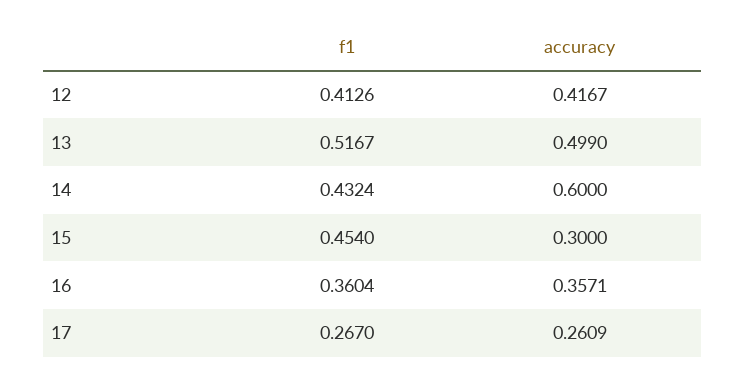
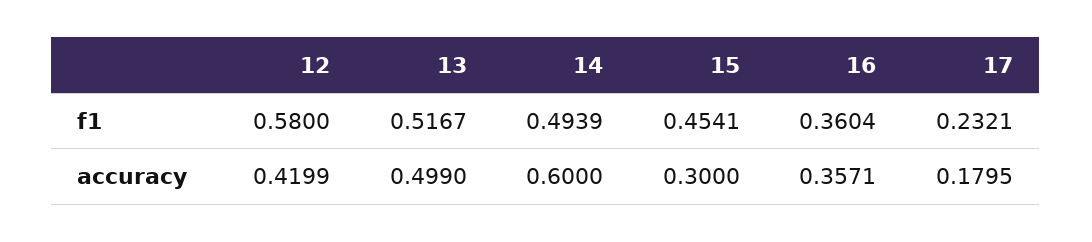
  {
    "f1": {
-     "12": 0.4126,
+     "12": 0.58,
      "13": 0.5167,
-     "14": 0.4324,
+     "14": 0.4939,
-     "15": 0.454,
+     "15": 0.4541,
      "16": 0.3604,
-     "17": 0.267
+     "17": 0.2321
    },
    "accuracy": {
-     "12": 0.4167,
+     "12": 0.4199,
      "13": 0.499,
      "14": 0.6,
      "15": 0.3,
      "16": 0.3571,
-     "17": 0.2609
+     "17": 0.1795
    }
  }

